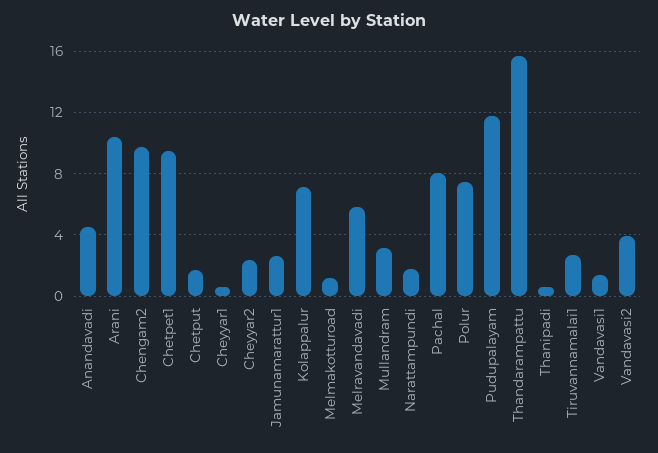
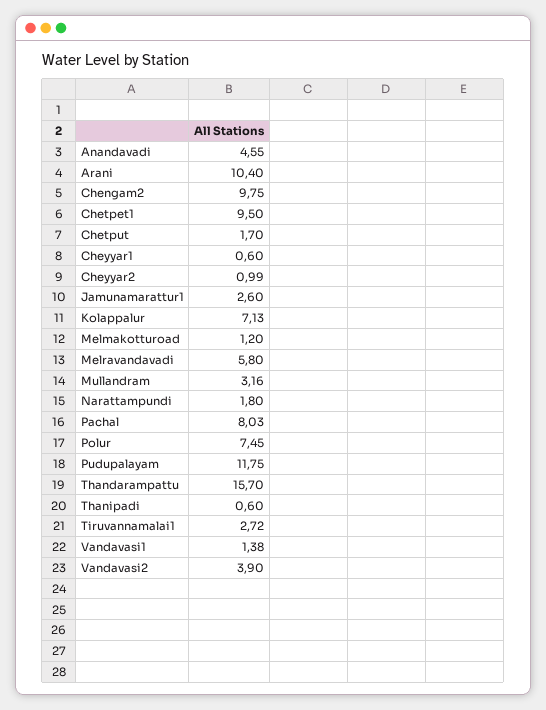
  {
    "Anandavadi": 4.55,
    "Arani": 10.4,
    "Chengam2": 9.75,
    "Chetpet1": 9.5,
    "Chetput": 1.7,
    "Cheyyar1": 0.6,
-   "Cheyyar2": 2.5,
+   "Cheyyar2": 0.99,
    "Jamunamarattur1": 2.6,
    "Kolappalur": 7.13,
    "Melmakotturoad": 1.2,
    "Melravandavadi": 5.8,
    "Mullandram": 3.16,
    "Narattampundi": 1.8,
    "Pachal": 8.03,
    "Polur": 7.45,
    "Pudupalayam": 11.75,
    "Thandarampattu": 15.7,
    "Thanipadi": 0.6,
    "Tiruvannamalai1": 2.72,
    "Vandavasi1": 1.38,
    "Vandavasi2": 3.9
  }

